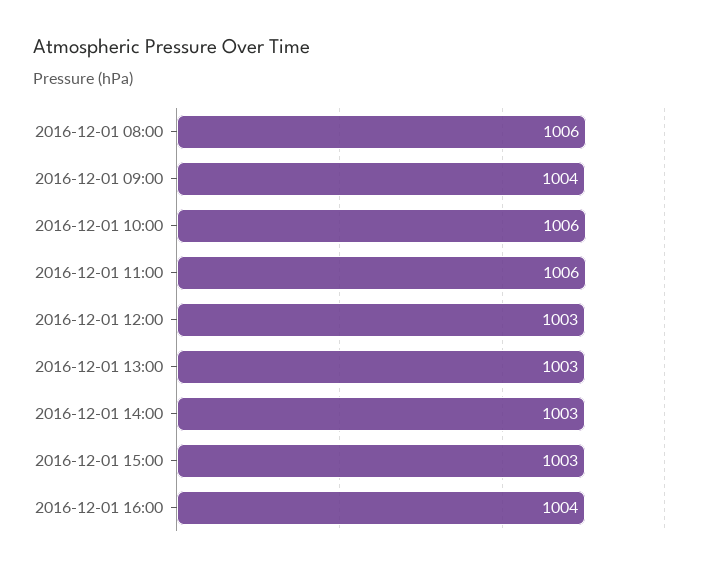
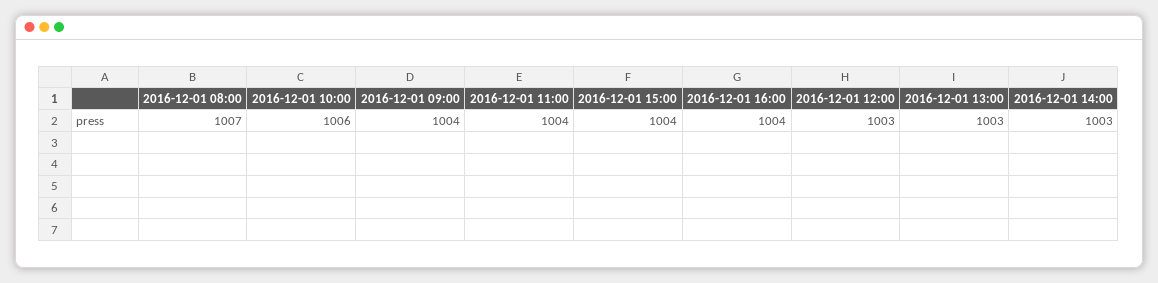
  {
-   "2016-12-01 08:00": 1006,
+   "2016-12-01 08:00": 1007,
    "2016-12-01 09:00": 1004,
    "2016-12-01 10:00": 1006,
-   "2016-12-01 11:00": 1006,
+   "2016-12-01 11:00": 1004,
    "2016-12-01 12:00": 1003,
    "2016-12-01 13:00": 1003,
    "2016-12-01 14:00": 1003,
-   "2016-12-01 15:00": 1003,
+   "2016-12-01 15:00": 1004,
    "2016-12-01 16:00": 1004
  }

